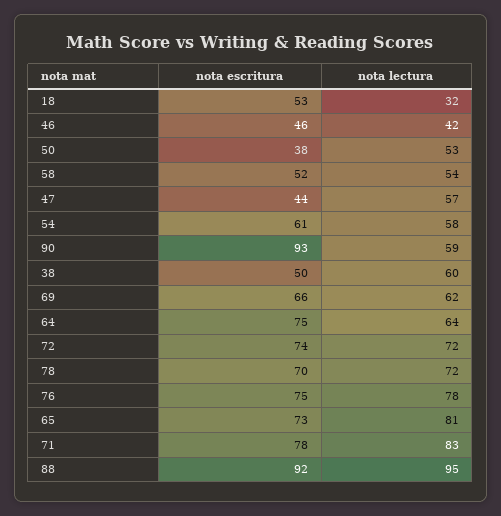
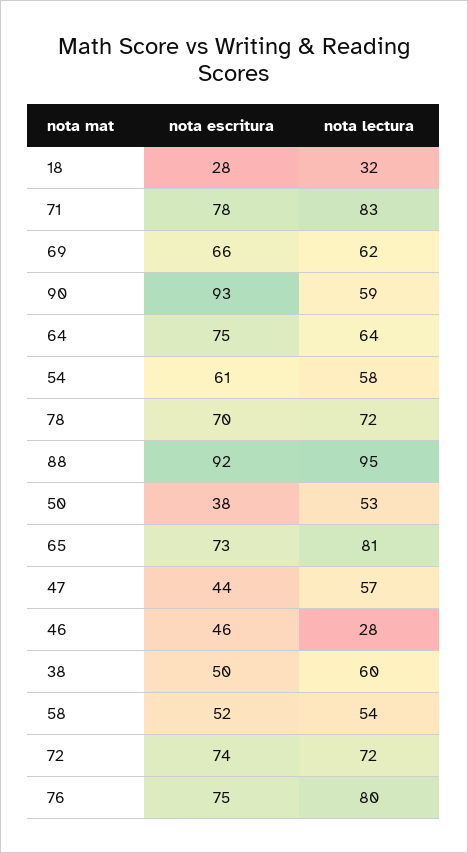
  {
    "nota escritura": {
-     "18": 53,
+     "18": 28,
      "46": 46,
      "50": 38,
      "58": 52,
      "47": 44,
      "54": 61,
      "90": 93,
      "38": 50,
      "69": 66,
      "64": 75,
      "72": 74,
      "78": 70,
      "76": 75,
      "65": 73,
      "71": 78,
      "88": 92
    },
    "nota lectura": {
      "18": 32,
-     "46": 42,
+     "46": 28,
      "50": 53,
      "58": 54,
      "47": 57,
      "54": 58,
      "90": 59,
      "38": 60,
      "69": 62,
      "64": 64,
      "72": 72,
      "78": 72,
-     "76": 78,
+     "76": 80,
      "65": 81,
      "71": 83,
      "88": 95
    }
  }

